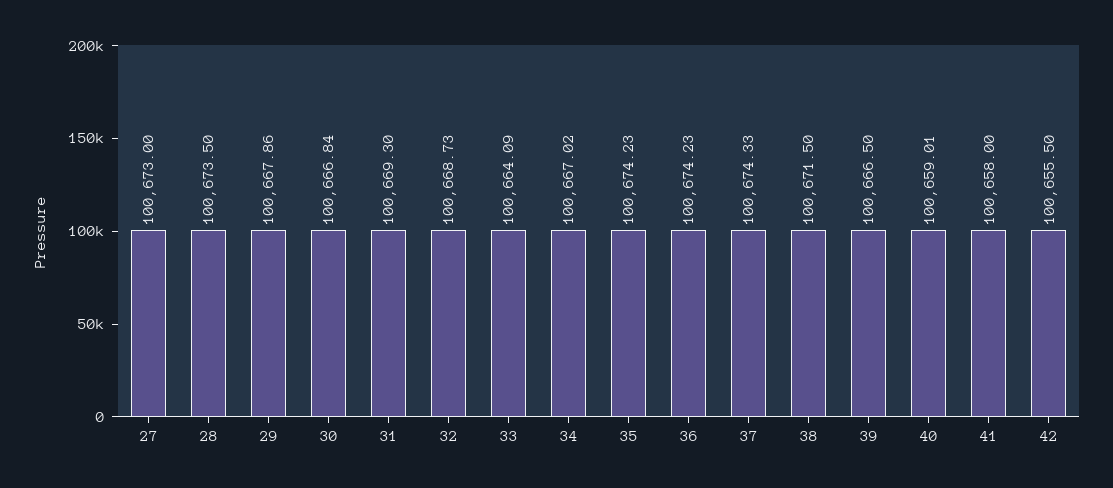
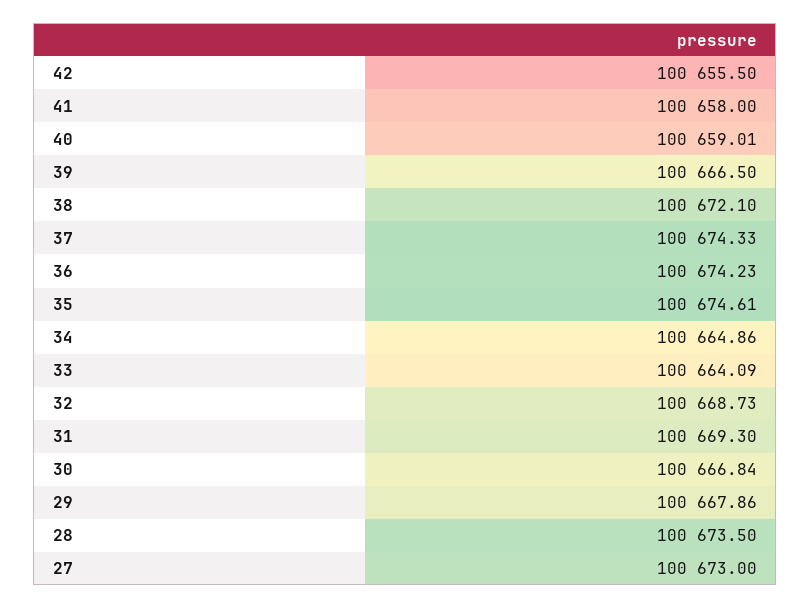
  {
    "27": 100673,
    "28": 100673.5,
    "29": 100667.86,
    "30": 100666.84,
    "31": 100669.3,
    "32": 100668.73,
    "33": 100664.09,
-   "34": 100667.02,
+   "34": 100664.86,
-   "35": 100674.23,
+   "35": 100674.61,
    "36": 100674.23,
    "37": 100674.33,
-   "38": 100671.5,
+   "38": 100672.1,
    "39": 100666.5,
    "40": 100659.01,
    "41": 100658,
    "42": 100655.5
  }

